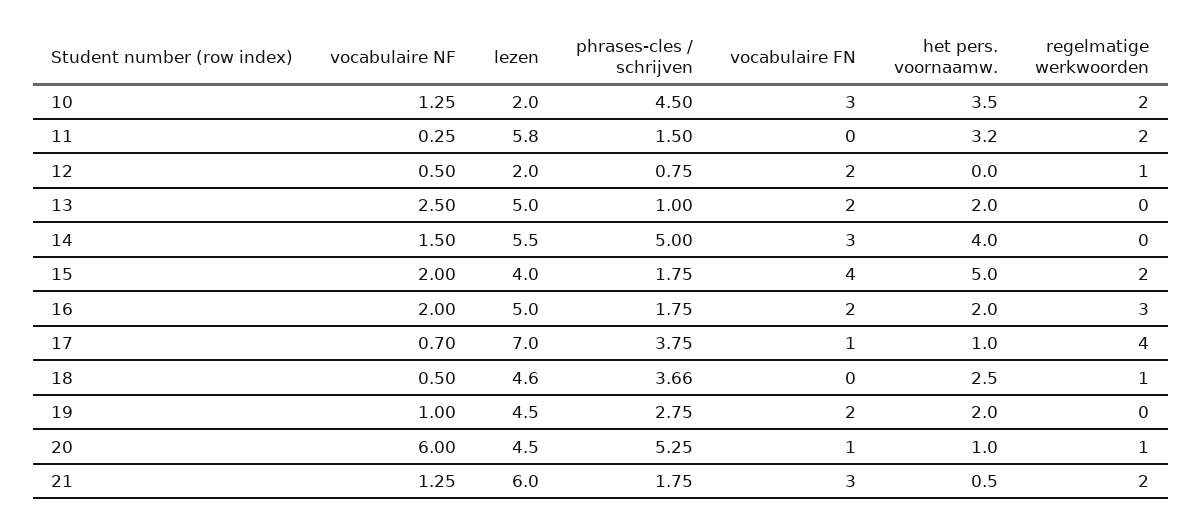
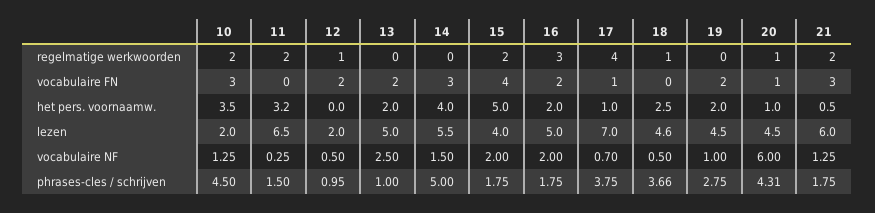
  {
    "vocabulaire NF": {
      "10": 1.25,
      "11": 0.25,
      "12": 0.5,
      "13": 2.5,
      "14": 1.5,
      "15": 2,
      "16": 2,
      "17": 0.7,
      "18": 0.5,
      "19": 1,
      "20": 6,
      "21": 1.25
    },
    "lezen": {
      "10": 2,
-     "11": 5.8,
+     "11": 6.5,
      "12": 2,
      "13": 5,
      "14": 5.5,
      "15": 4,
      "16": 5,
      "17": 7,
      "18": 4.6,
      "19": 4.5,
      "20": 4.5,
      "21": 6
    },
    "phrases-cles / schrijven": {
      "10": 4.5,
      "11": 1.5,
-     "12": 0.75,
+     "12": 0.95,
      "13": 1,
      "14": 5,
      "15": 1.75,
      "16": 1.75,
      "17": 3.75,
      "18": 3.66,
      "19": 2.75,
-     "20": 5.25,
+     "20": 4.31,
      "21": 1.75
    },
    "vocabulaire FN": {
      "10": 3,
      "11": 0,
      "12": 2,
      "13": 2,
      "14": 3,
      "15": 4,
      "16": 2,
      "17": 1,
      "18": 0,
      "19": 2,
      "20": 1,
      "21": 3
    },
    "het pers. voornaamw.": {
      "10": 3.5,
      "11": 3.2,
      "12": 0,
      "13": 2,
      "14": 4,
      "15": 5,
      "16": 2,
      "17": 1,
      "18": 2.5,
      "19": 2,
      "20": 1,
      "21": 0.5
    },
    "regelmatige werkwoorden": {
      "10": 2,
      "11": 2,
      "12": 1,
      "13": 0,
      "14": 0,
      "15": 2,
      "16": 3,
      "17": 4,
      "18": 1,
      "19": 0,
      "20": 1,
      "21": 2
    }
  }

